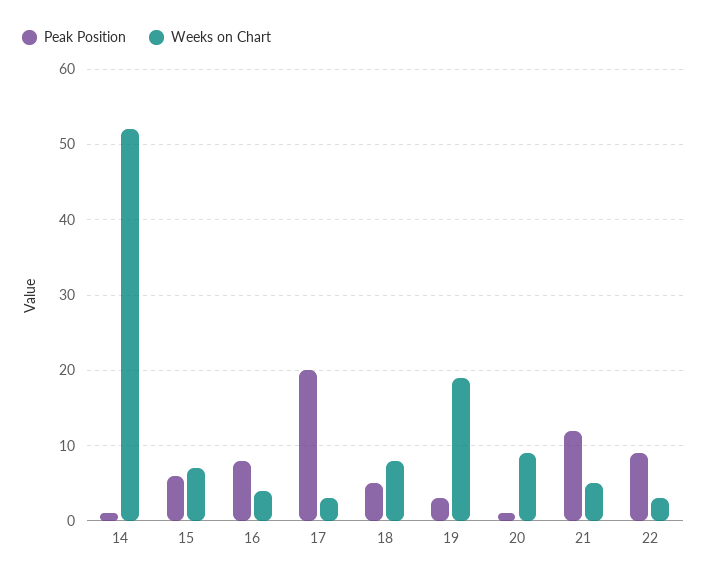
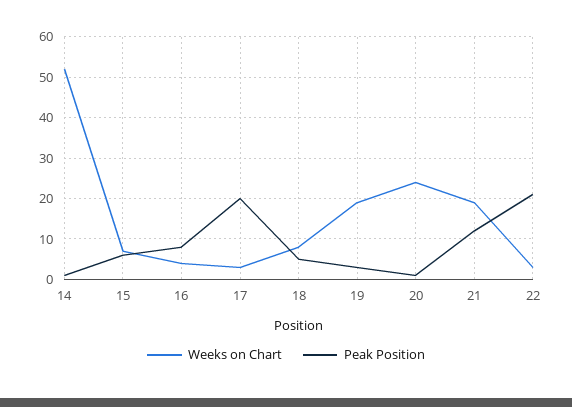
  {
    "Peak Position": {
      "14": 1,
      "15": 6,
      "16": 8,
      "17": 20,
      "18": 5,
      "19": 3,
      "20": 1,
      "21": 12,
-     "22": 9
+     "22": 20
    },
    "Weeks on Chart": {
      "14": 52,
      "15": 7,
      "16": 4,
      "17": 3,
      "18": 8,
      "19": 19,
-     "20": 9,
+     "20": 25,
-     "21": 5,
+     "21": 20,
      "22": 3
    }
  }

